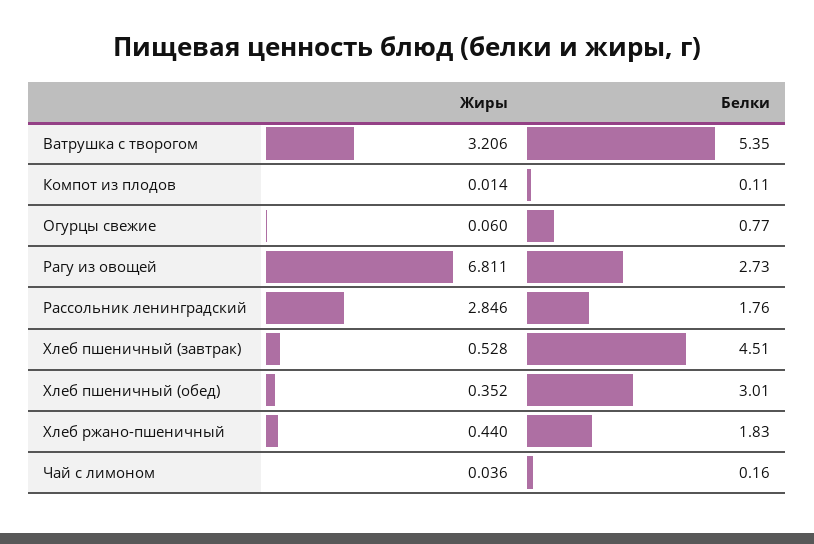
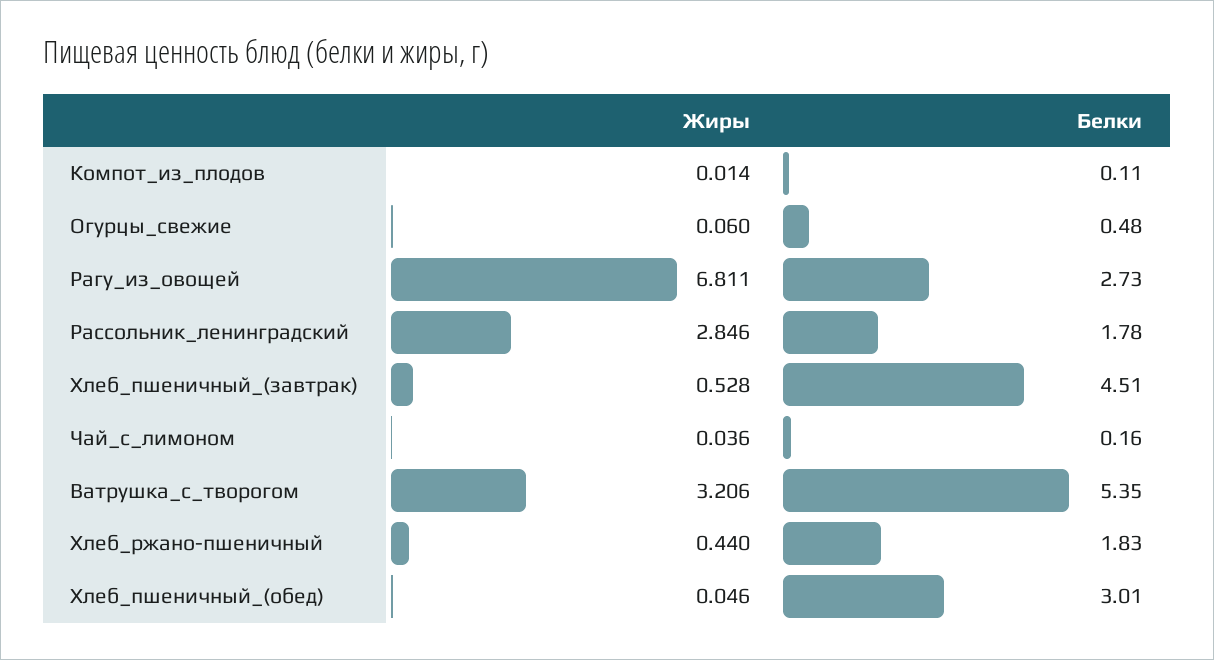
  {
    "Жиры": {
      "Ватрушка с творогом": 3.206,
      "Компот из плодов": 0.014,
      "Огурцы свежие": 0.06,
      "Рагу из овощей": 6.811,
      "Рассольник ленинградский": 2.846,
      "Хлеб пшеничный (завтрак)": 0.528,
-     "Хлеб пшеничный (обед)": 0.352,
+     "Хлеб пшеничный (обед)": 0.046,
      "Хлеб ржано-пшеничный": 0.44,
      "Чай с лимоном": 0.036
    },
    "Белки": {
      "Ватрушка с творогом": 5.35,
      "Компот из плодов": 0.11,
-     "Огурцы свежие": 0.77,
+     "Огурцы свежие": 0.48,
      "Рагу из овощей": 2.73,
-     "Рассольник ленинградский": 1.76,
+     "Рассольник ленинградский": 1.78,
      "Хлеб пшеничный (завтрак)": 4.51,
      "Хлеб пшеничный (обед)": 3.01,
      "Хлеб ржано-пшеничный": 1.83,
      "Чай с лимоном": 0.16
    }
  }

